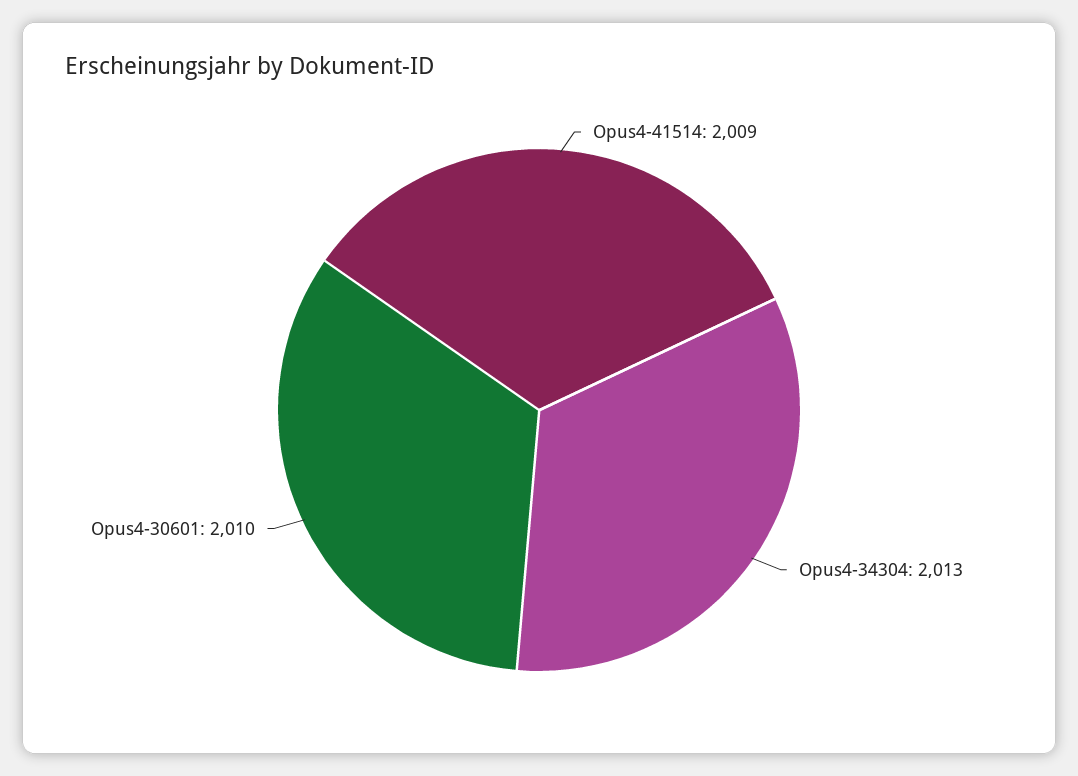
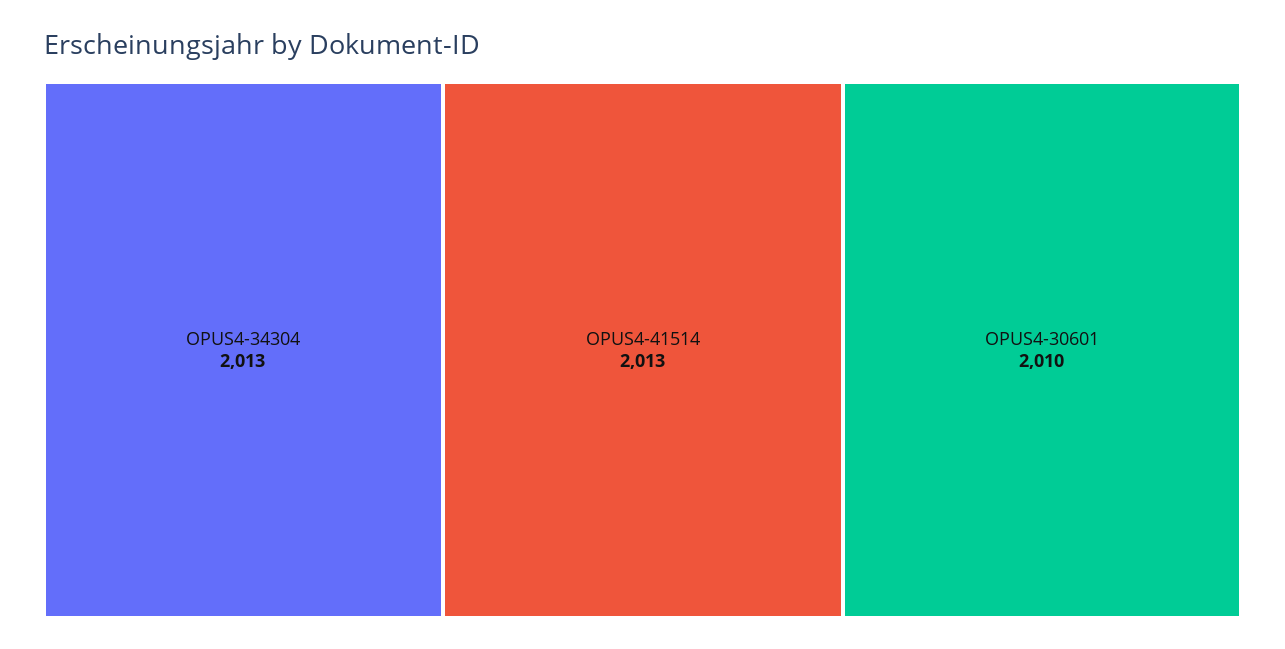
  {
-   "Opus4-41514": 2009,
+   "Opus4-41514": 2013,
    "Opus4-34304": 2013,
    "Opus4-30601": 2010
  }

